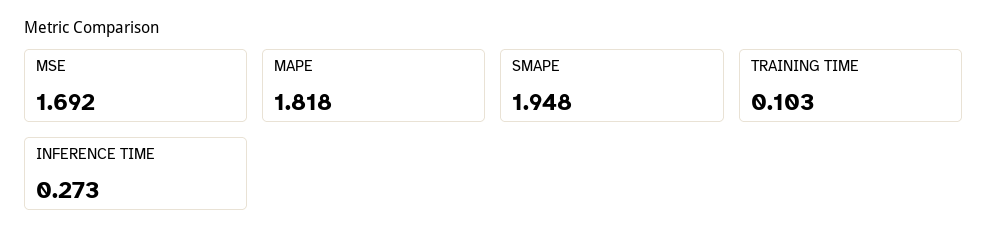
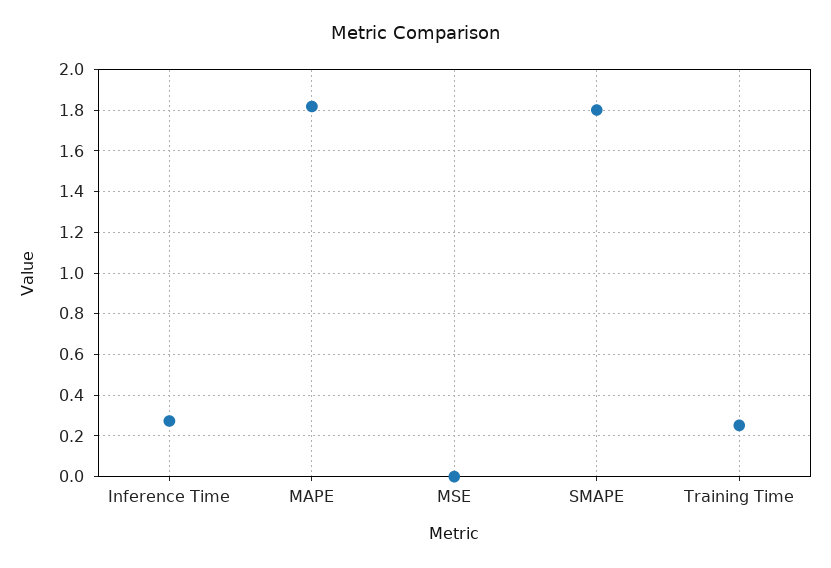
  {
-   "MSE": 1.692,
+   "MSE": 0,
    "MAPE": 1.818,
-   "SMAPE": 1.948,
+   "SMAPE": 1.8,
-   "TRAINING TIME": 0.103,
+   "TRAINING TIME": 0.25,
    "INFERENCE TIME": 0.273
  }

